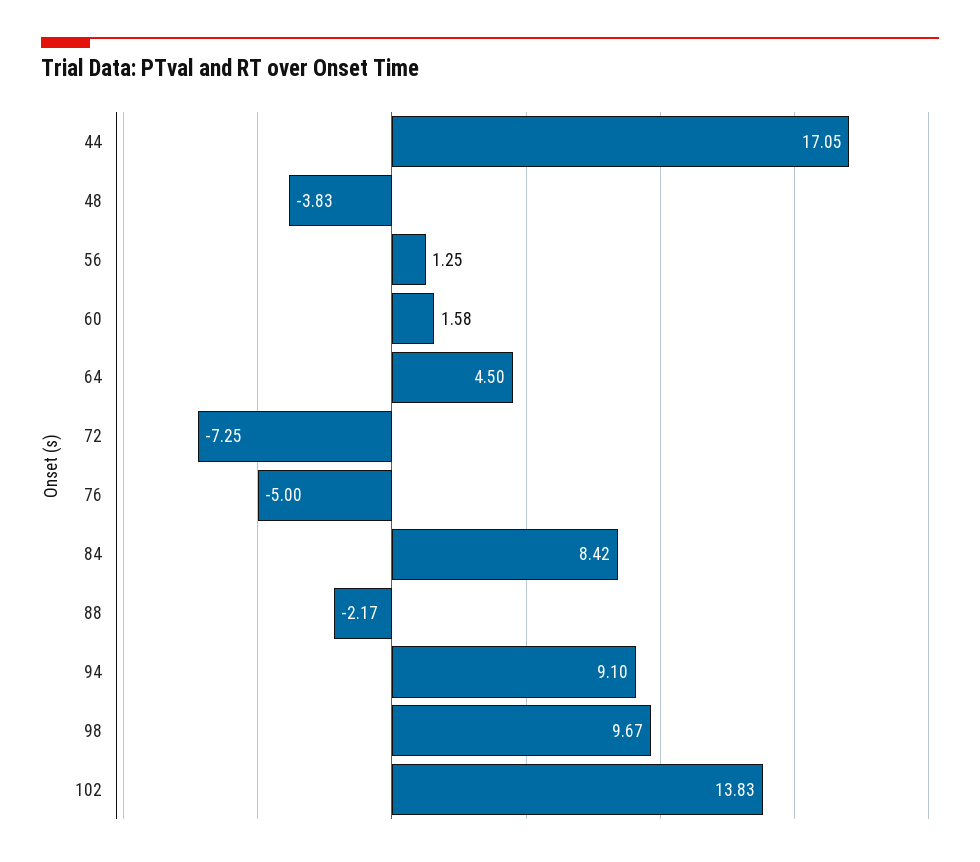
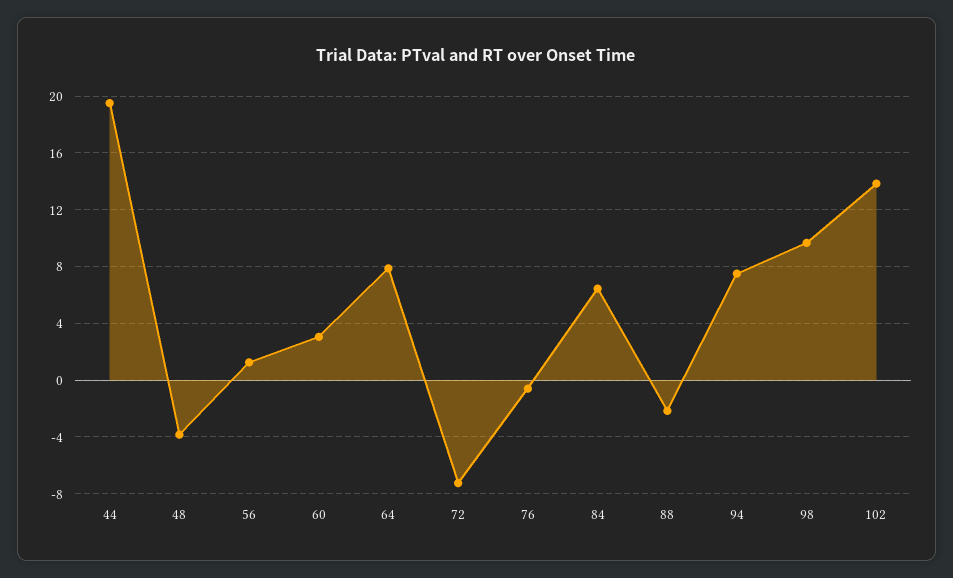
  {
-   "44": 17.05,
+   "44": 19.5,
    "48": -3.83,
    "56": 1.25,
-   "60": 1.58,
+   "60": 3,
-   "64": 4.5,
+   "64": 8,
    "72": -7.25,
-   "76": -5,
+   "76": -0.5,
-   "84": 8.42,
+   "84": 6.5,
    "88": -2.17,
-   "94": 9.1,
+   "94": 7.5,
    "98": 9.67,
    "102": 13.83
  }

